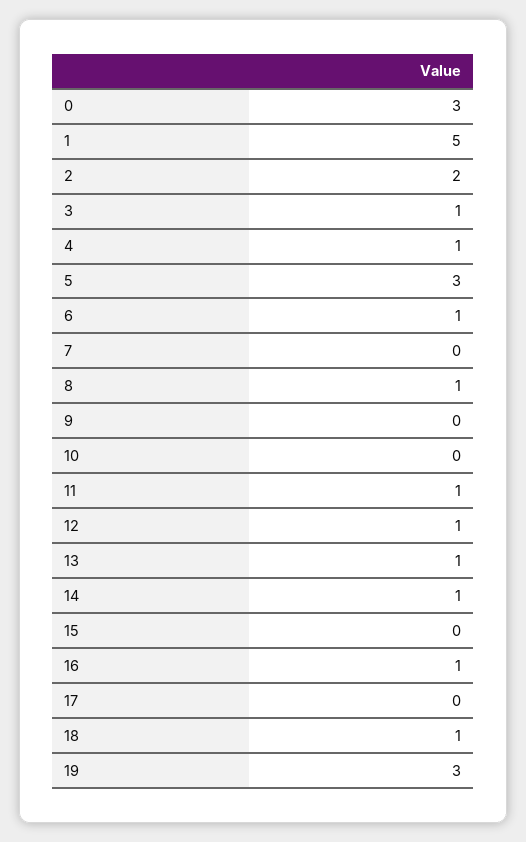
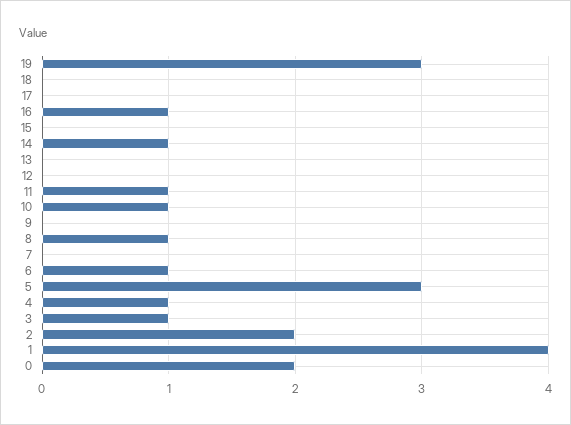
  {
-   "0": 3,
+   "0": 2,
-   "1": 5,
+   "1": 4,
    "2": 2,
    "3": 1,
    "4": 1,
    "5": 3,
    "6": 1,
    "7": 0,
    "8": 1,
    "9": 0,
-   "10": 0,
+   "10": 1,
    "11": 1,
-   "12": 1,
+   "12": 0,
-   "13": 1,
+   "13": 0,
    "14": 1,
    "15": 0,
    "16": 1,
    "17": 0,
-   "18": 1,
+   "18": 0,
    "19": 3
  }

